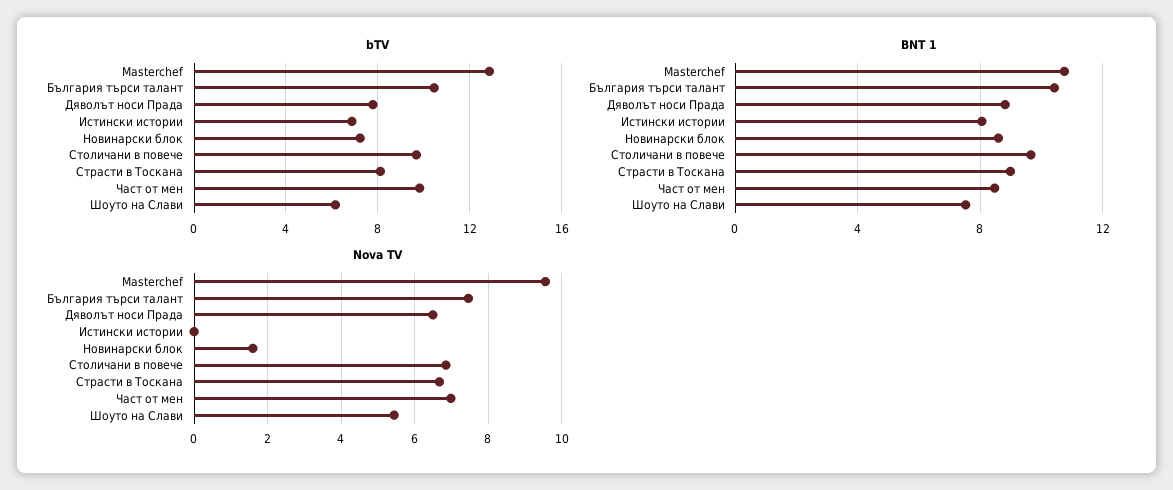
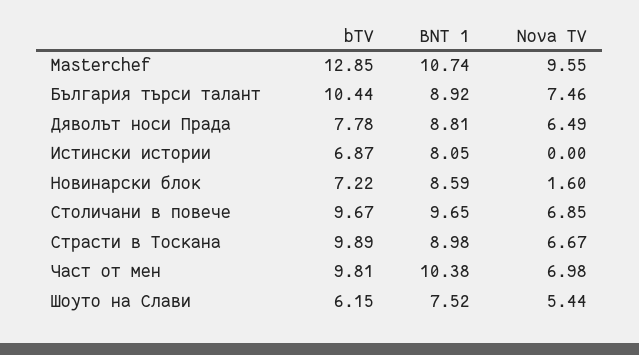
  {
    "bTV": {
      "Masterchef": 12.85,
      "България търси талант": 10.44,
      "Дяволът носи Прада": 7.78,
      "Истински истории": 6.87,
      "Новинарски блок": 7.22,
      "Столичани в повече": 9.67,
-     "Страсти в Тоскана": 8,
+     "Страсти в Тоскана": 9.89,
      "Част от мен": 9.81,
      "Шоуто на Слави": 6.15
    },
    "BNT 1": {
      "Masterchef": 10.74,
-     "България търси талант": 10.5,
+     "България търси талант": 8.92,
      "Дяволът носи Прада": 8.81,
      "Истински истории": 8.05,
      "Новинарски блок": 8.59,
      "Столичани в повече": 9.65,
      "Страсти в Тоскана": 8.98,
-     "Част от мен": 8.5,
+     "Част от мен": 10.38,
      "Шоуто на Слави": 7.52
    },
    "Nova TV": {
      "Masterchef": 9.55,
      "България търси талант": 7.46,
      "Дяволът носи Прада": 6.49,
      "Истински истории": 0,
      "Новинарски блок": 1.6,
      "Столичани в повече": 6.85,
      "Страсти в Тоскана": 6.67,
      "Част от мен": 6.98,
      "Шоуто на Слави": 5.44
    }
  }

